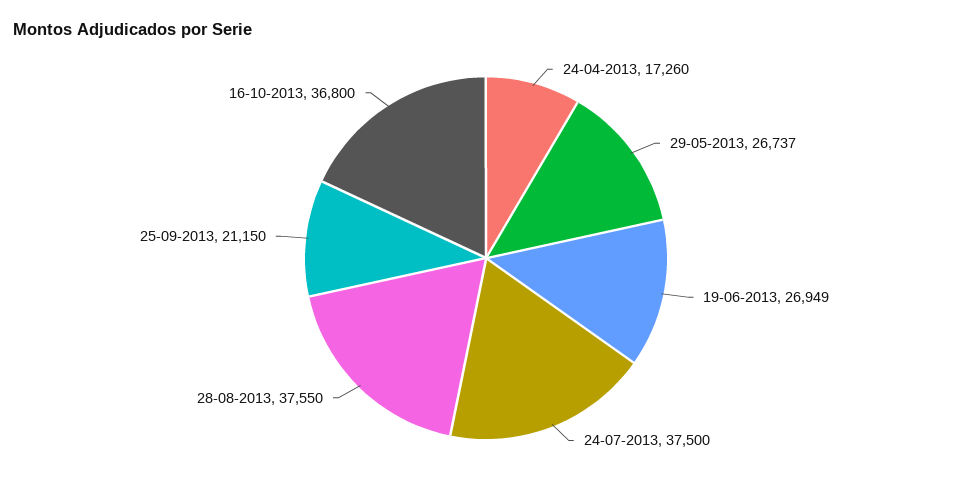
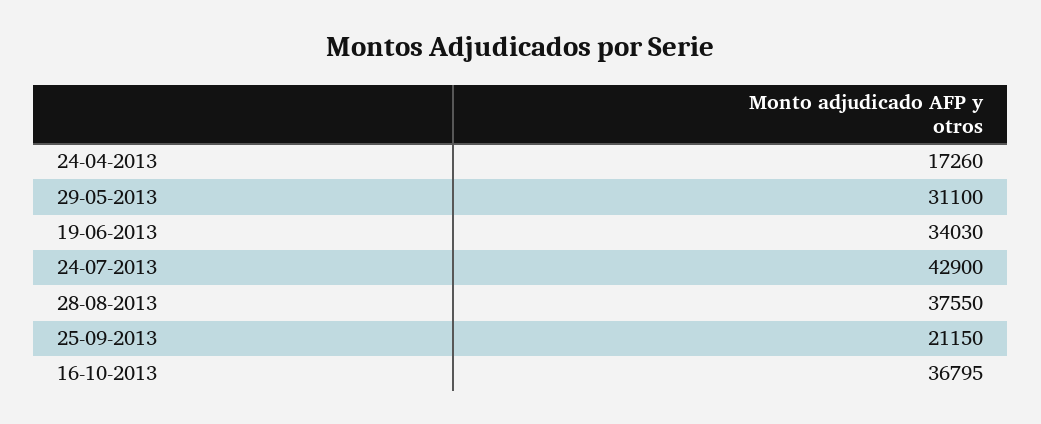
  {
    "24-04-2013": 17260,
-   "29-05-2013": 26737,
+   "29-05-2013": 31100,
-   "19-06-2013": 26949,
+   "19-06-2013": 34030,
-   "24-07-2013": 37500,
+   "24-07-2013": 42900,
    "28-08-2013": 37550,
    "25-09-2013": 21150,
-   "16-10-2013": 36800
+   "16-10-2013": 36795
  }

